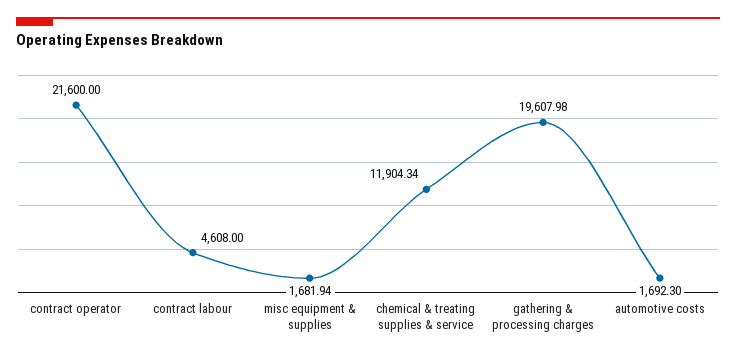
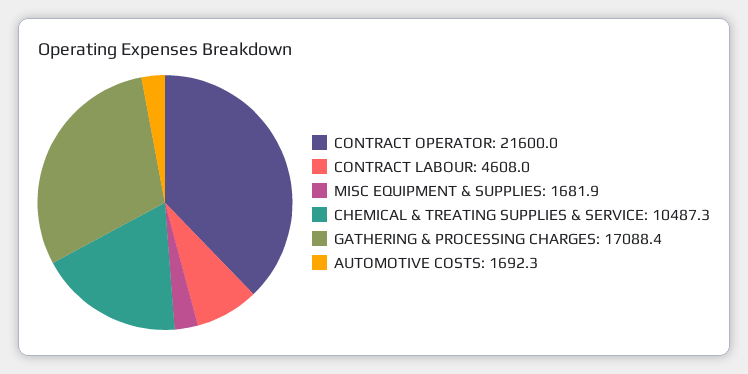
  {
    "contract operator": 21600,
    "contract labour": 4608,
    "misc equipment & supplies": 1681.94,
-   "chemical & treating supplies & service": 11904.34,
+   "chemical & treating supplies & service": 10487.3,
-   "gathering & processing charges": 19607.98,
+   "gathering & processing charges": 17088.4,
    "automotive costs": 1692.3
  }

